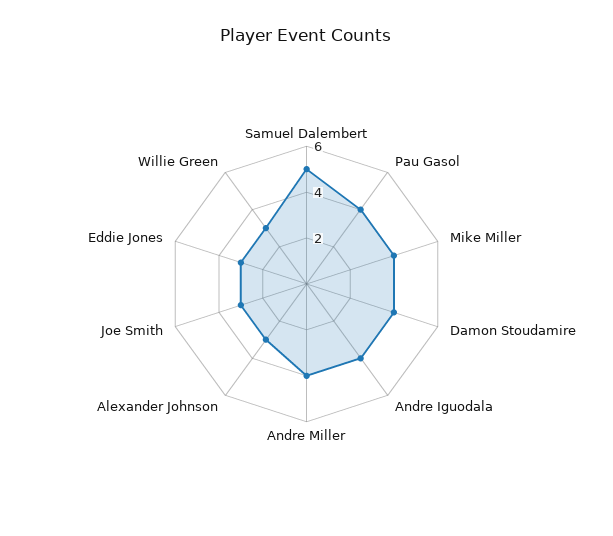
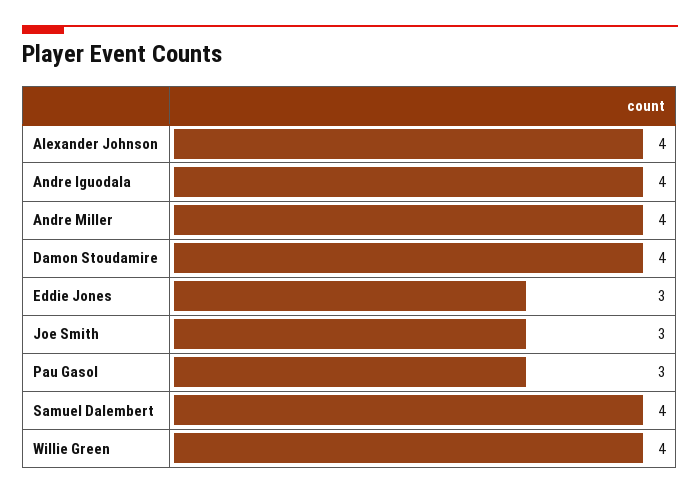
  {
-   "Samuel Dalembert": 5,
+   "Samuel Dalembert": 4,
-   "Pau Gasol": 4,
+   "Pau Gasol": 3,
-   "Mike Miller": 4,
    "Damon Stoudamire": 4,
    "Andre Iguodala": 4,
    "Andre Miller": 4,
-   "Alexander Johnson": 3,
+   "Alexander Johnson": 4,
    "Joe Smith": 3,
    "Eddie Jones": 3,
-   "Willie Green": 3
+   "Willie Green": 4
  }

